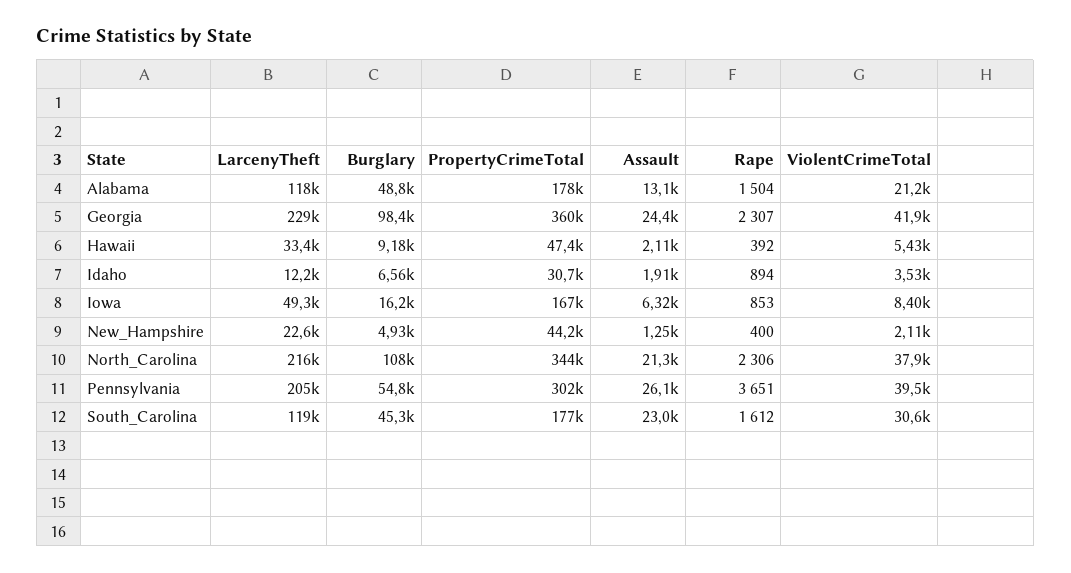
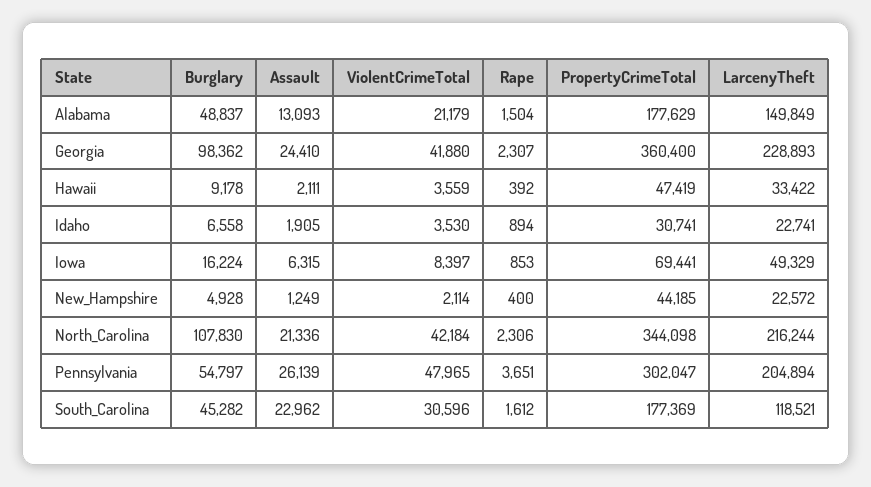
  {
    "LarcenyTheft": {
-     "Alabama": 118000,
+     "Alabama": 149849,
      "Georgia": 228893,
      "Hawaii": 33422,
-     "Idaho": 12200,
+     "Idaho": 22741,
      "Iowa": 49329,
      "New_Hampshire": 22572,
      "North_Carolina": 216244,
      "Pennsylvania": 204894,
      "South_Carolina": 118521
    },
    "Burglary": {
      "Alabama": 48837,
      "Georgia": 98362,
      "Hawaii": 9178,
      "Idaho": 6558,
      "Iowa": 16224,
      "New_Hampshire": 4928,
      "North_Carolina": 107830,
      "Pennsylvania": 54797,
      "South_Carolina": 45282
    },
    "PropertyCrimeTotal": {
      "Alabama": 177629,
      "Georgia": 360400,
      "Hawaii": 47419,
      "Idaho": 30741,
-     "Iowa": 167000,
+     "Iowa": 69441,
      "New_Hampshire": 44185,
      "North_Carolina": 344098,
      "Pennsylvania": 302047,
      "South_Carolina": 177369
    },
    "Assault": {
      "Alabama": 13093,
      "Georgia": 24410,
      "Hawaii": 2111,
      "Idaho": 1905,
      "Iowa": 6315,
      "New_Hampshire": 1249,
      "North_Carolina": 21336,
      "Pennsylvania": 26139,
      "South_Carolina": 22962
    },
    "Rape": {
      "Alabama": 1504,
      "Georgia": 2307,
      "Hawaii": 392,
      "Idaho": 894,
      "Iowa": 853,
      "New_Hampshire": 400,
      "North_Carolina": 2306,
      "Pennsylvania": 3651,
      "South_Carolina": 1612
    },
    "ViolentCrimeTotal": {
      "Alabama": 21179,
      "Georgia": 41880,
-     "Hawaii": 5430,
+     "Hawaii": 3559,
      "Idaho": 3530,
      "Iowa": 8397,
      "New_Hampshire": 2114,
-     "North_Carolina": 37900,
+     "North_Carolina": 42184,
-     "Pennsylvania": 39500,
+     "Pennsylvania": 47965,
      "South_Carolina": 30596
    }
  }

